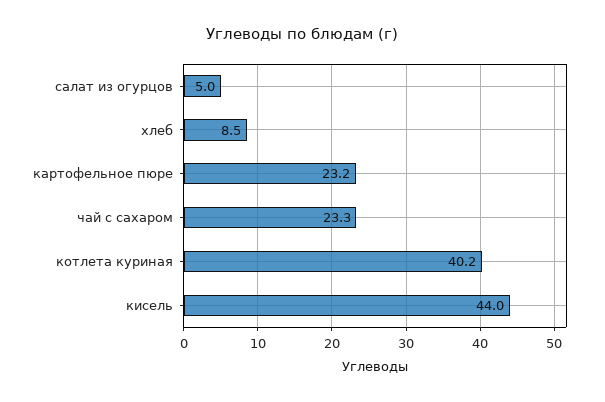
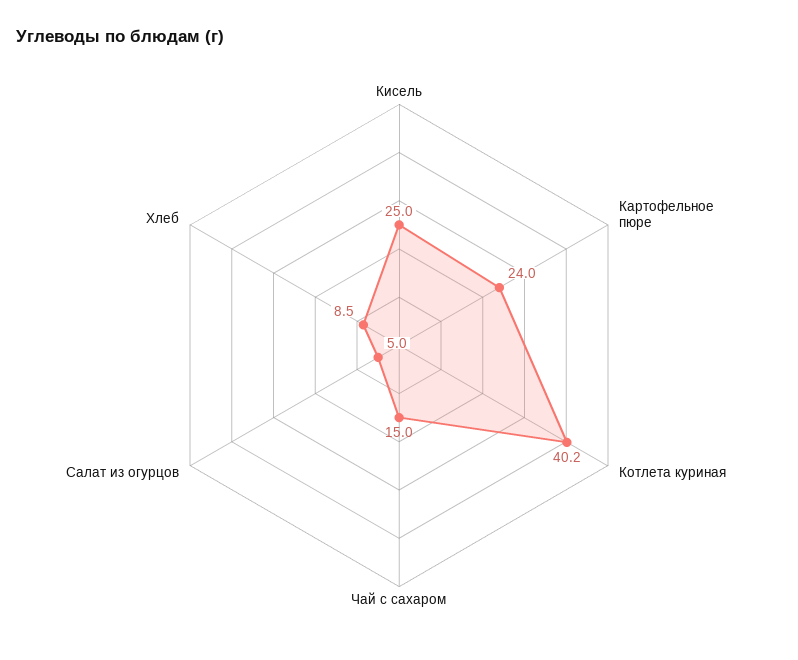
  {
    "салат из огурцов": 5,
    "хлеб": 8.5,
-   "картофельное пюре": 23.2,
+   "картофельное пюре": 24,
-   "чай с сахаром": 23.3,
+   "чай с сахаром": 15,
    "котлета куриная": 40.2,
-   "кисель": 44
+   "кисель": 25
  }

